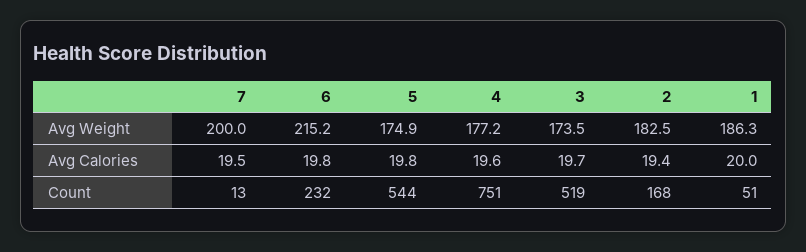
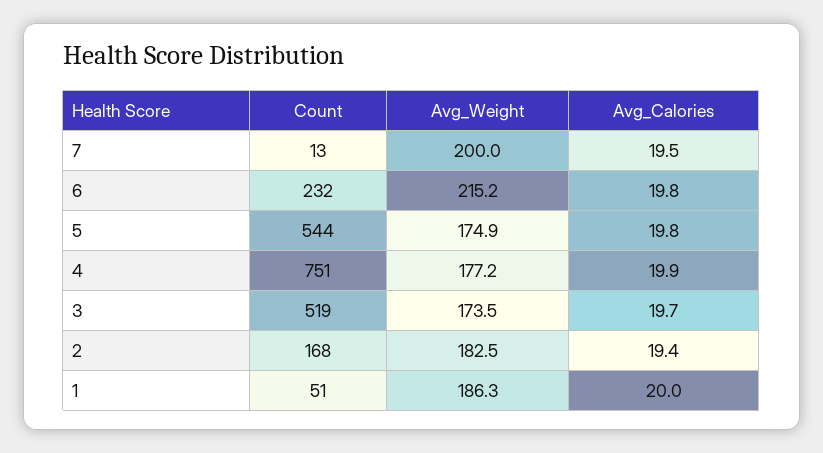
  {
    "7": {
      "Avg Weight": 200,
      "Avg Calories": 19.5,
      "Count": 13
    },
    "6": {
      "Avg Weight": 215.2,
      "Avg Calories": 19.8,
      "Count": 232
    },
    "5": {
      "Avg Weight": 174.9,
      "Avg Calories": 19.8,
      "Count": 544
    },
    "4": {
      "Avg Weight": 177.2,
-     "Avg Calories": 19.6,
+     "Avg Calories": 19.9,
      "Count": 751
    },
    "3": {
      "Avg Weight": 173.5,
      "Avg Calories": 19.7,
      "Count": 519
    },
    "2": {
      "Avg Weight": 182.5,
      "Avg Calories": 19.4,
      "Count": 168
    },
    "1": {
      "Avg Weight": 186.3,
      "Avg Calories": 20,
      "Count": 51
    }
  }

